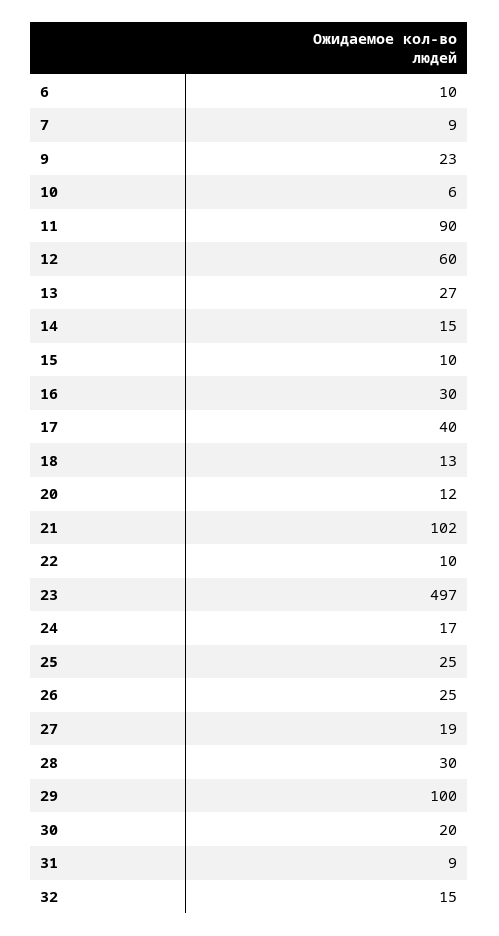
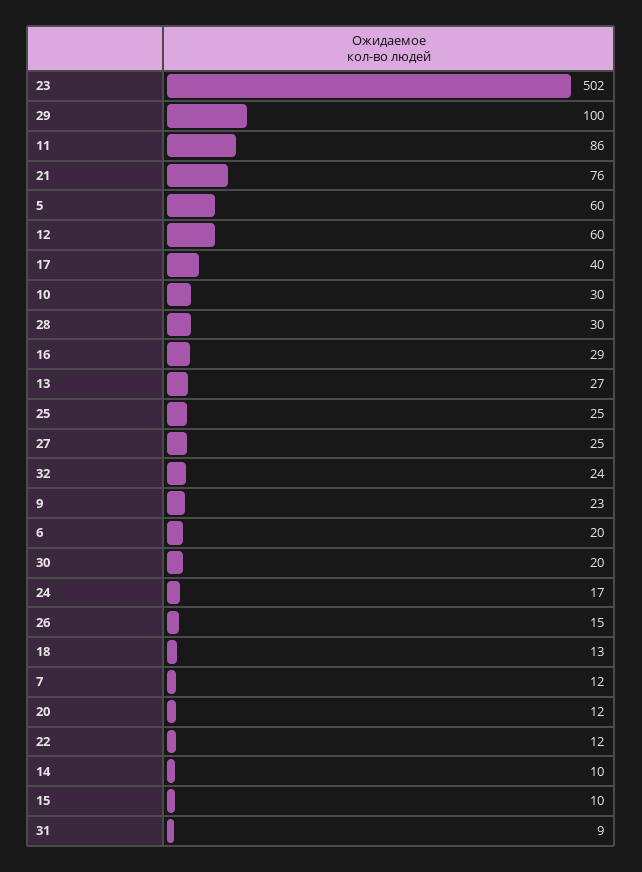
  {
-   "6": 10,
+   "6": 20,
-   "7": 9,
+   "7": 12,
    "9": 23,
-   "10": 6,
+   "10": 30,
-   "11": 90,
+   "11": 86,
    "12": 60,
    "13": 27,
-   "14": 15,
+   "14": 10,
    "15": 10,
-   "16": 30,
+   "16": 29,
    "17": 40,
    "18": 13,
    "20": 12,
-   "21": 102,
+   "21": 76,
-   "22": 10,
+   "22": 12,
-   "23": 497,
+   "23": 502,
    "24": 17,
    "25": 25,
-   "26": 25,
+   "26": 15,
-   "27": 19,
+   "27": 25,
    "28": 30,
    "29": 100,
    "30": 20,
    "31": 9,
-   "32": 15
+   "32": 24,
+   "5": 60
  }

